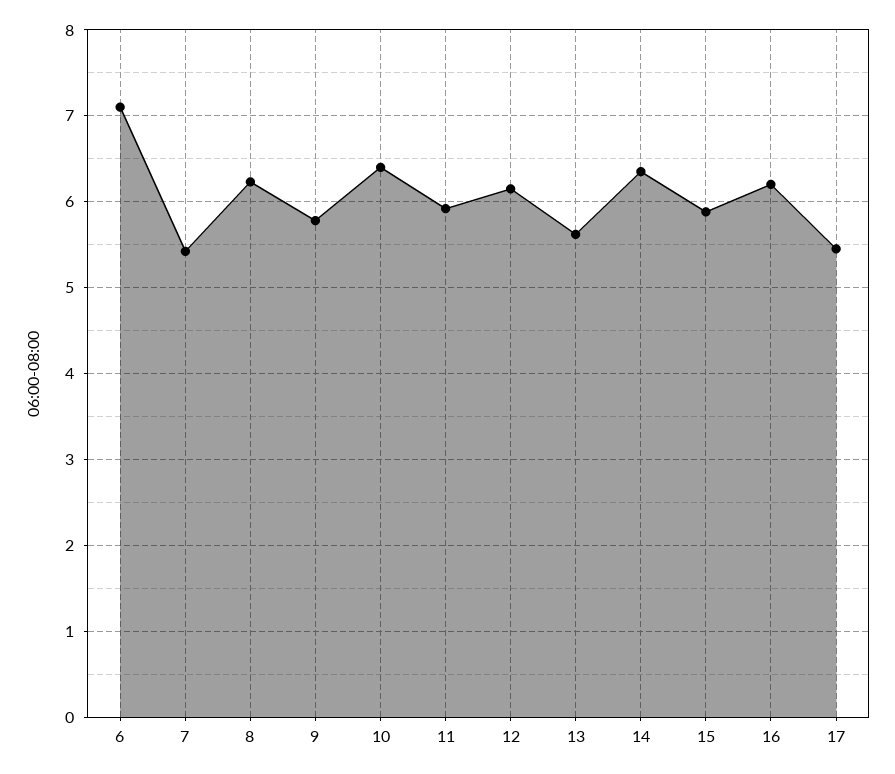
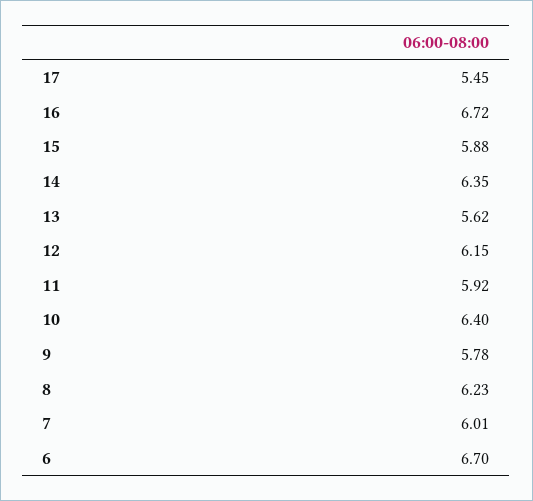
  {
-   "6": 7.1,
+   "6": 6.7,
-   "7": 5.4,
+   "7": 6.01,
    "8": 6.23,
    "9": 5.78,
    "10": 6.4,
    "11": 5.92,
    "12": 6.15,
    "13": 5.62,
    "14": 6.35,
    "15": 5.88,
-   "16": 6.2,
+   "16": 6.72,
    "17": 5.45
  }

